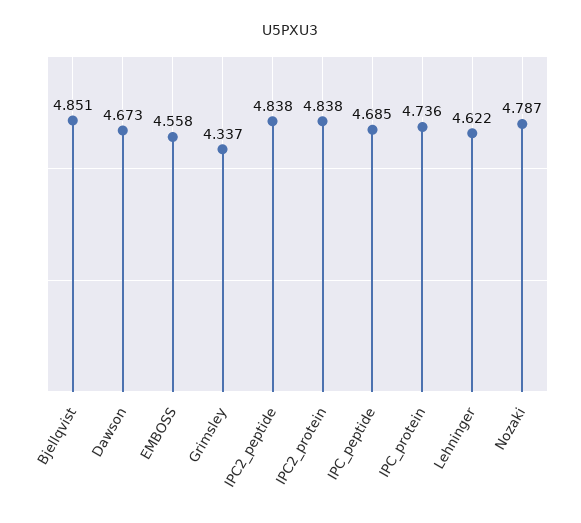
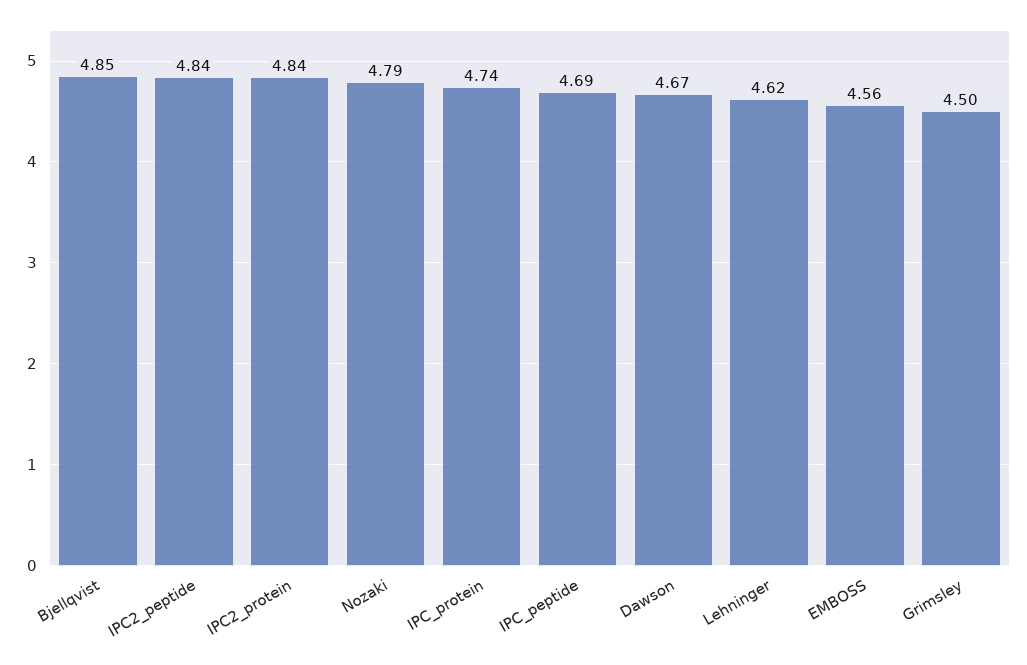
  {
    "Bjellqvist": 4.851,
    "Dawson": 4.673,
    "EMBOSS": 4.558,
-   "Grimsley": 4.337,
+   "Grimsley": 4.5,
    "IPC2_peptide": 4.838,
    "IPC2_protein": 4.838,
    "IPC_peptide": 4.685,
    "IPC_protein": 4.736,
    "Lehninger": 4.622,
    "Nozaki": 4.787
  }

